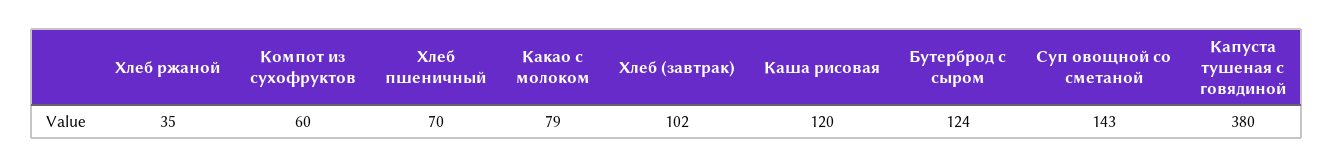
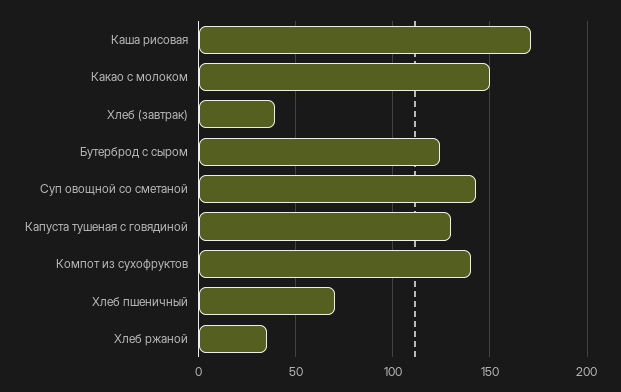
  {
    "Хлеб ржаной": 35,
-   "Компот из сухофруктов": 60,
+   "Компот из сухофруктов": 140,
    "Хлеб пшеничный": 70,
-   "Какао с молоком": 79,
+   "Какао с молоком": 150,
-   "Хлеб (завтрак)": 102,
+   "Хлеб (завтрак)": 40,
-   "Каша рисовая": 120,
+   "Каша рисовая": 170,
    "Бутерброд с сыром": 124,
    "Суп овощной со сметаной": 143,
-   "Капуста тушеная с говядиной": 380
+   "Капуста тушеная с говядиной": 130
  }

